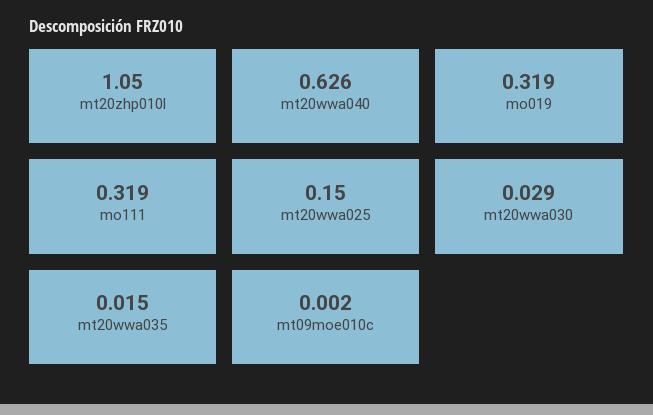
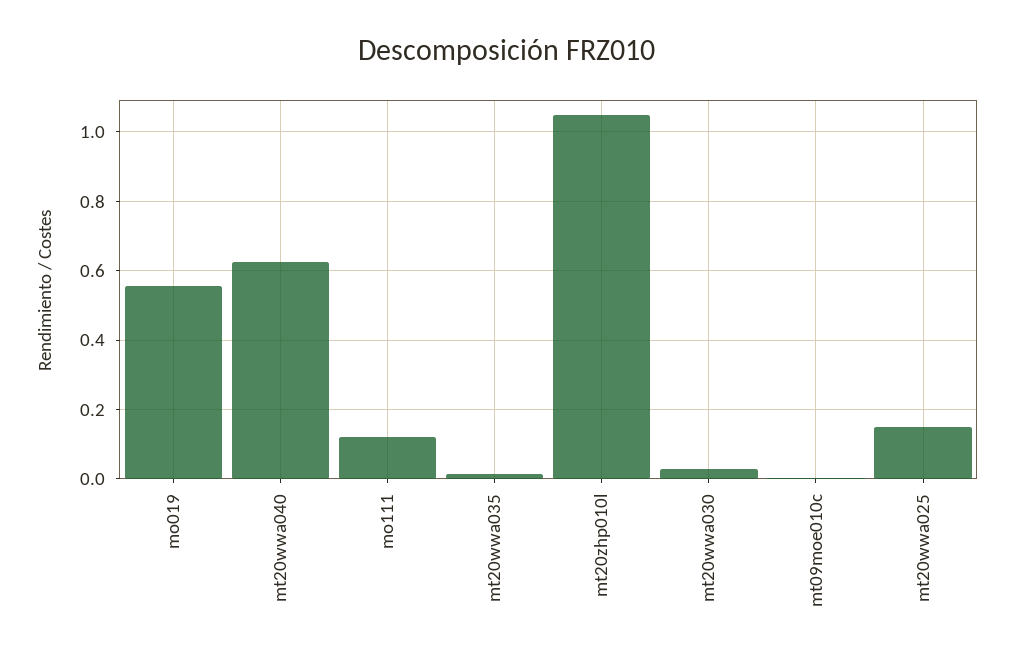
  {
    "mt20zhp010l": 1.05,
    "mt20wwa040": 0.626,
-   "mo019": 0.319,
+   "mo019": 0.56,
-   "mo111": 0.319,
+   "mo111": 0.12,
    "mt20wwa025": 0.15,
    "mt20wwa030": 0.029,
    "mt20wwa035": 0.015,
    "mt09moe010c": 0.002
  }

